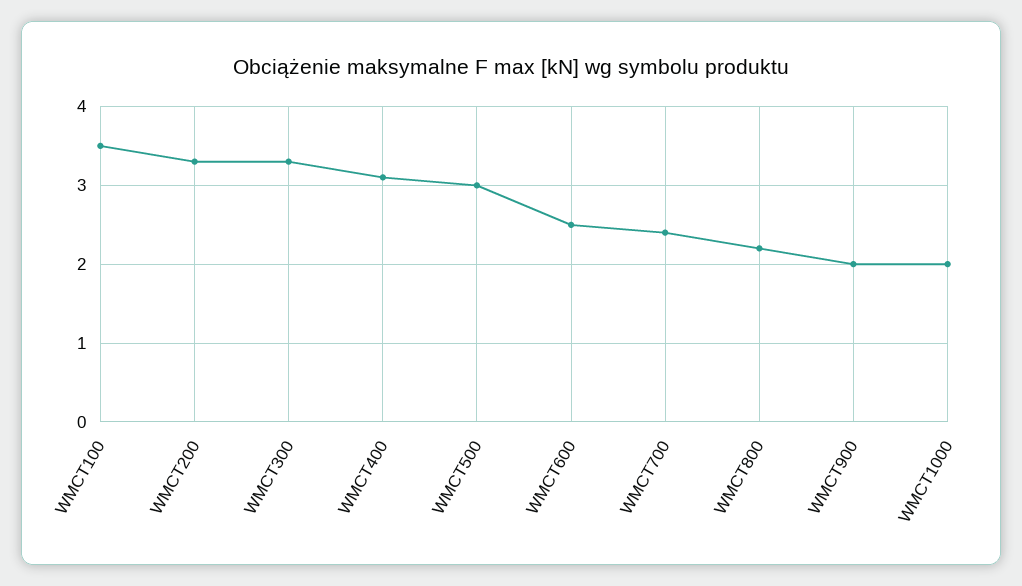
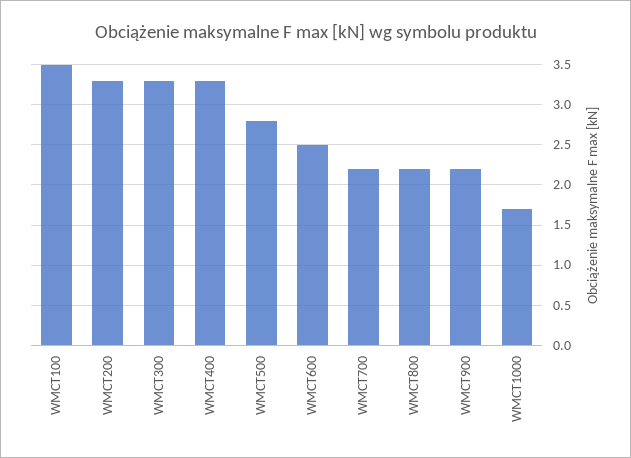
  {
    "WMCT100": 3.5,
    "WMCT200": 3.3,
    "WMCT300": 3.3,
-   "WMCT400": 3.1,
+   "WMCT400": 3.3,
-   "WMCT500": 3,
+   "WMCT500": 2.8,
    "WMCT600": 2.5,
-   "WMCT700": 2.4,
+   "WMCT700": 2.2,
    "WMCT800": 2.2,
-   "WMCT900": 2,
+   "WMCT900": 2.2,
-   "WMCT1000": 2
+   "WMCT1000": 1.7
  }

